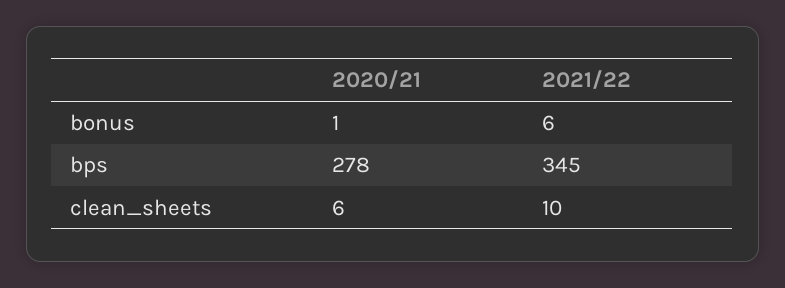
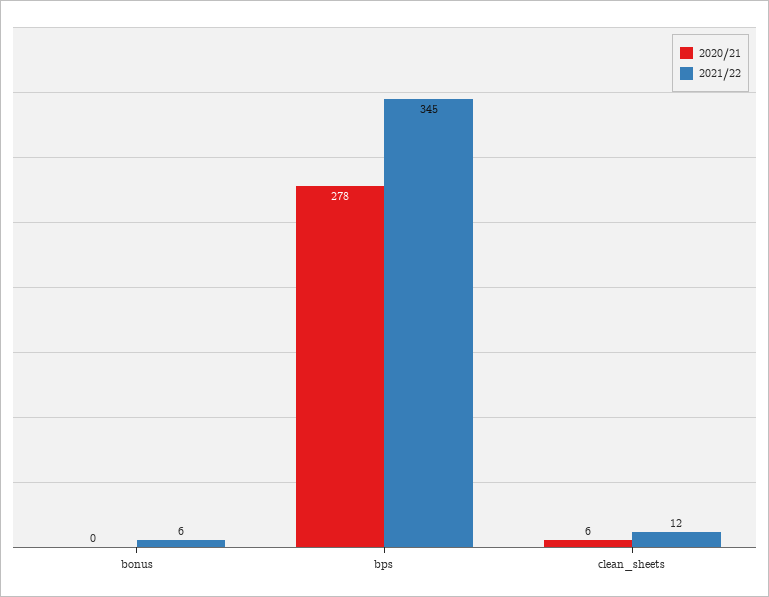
  {
    "2020/21": {
-     "bonus": 1,
+     "bonus": 0,
      "bps": 278,
      "clean_sheets": 6
    },
    "2021/22": {
      "bonus": 6,
      "bps": 345,
-     "clean_sheets": 10
+     "clean_sheets": 12
    }
  }

